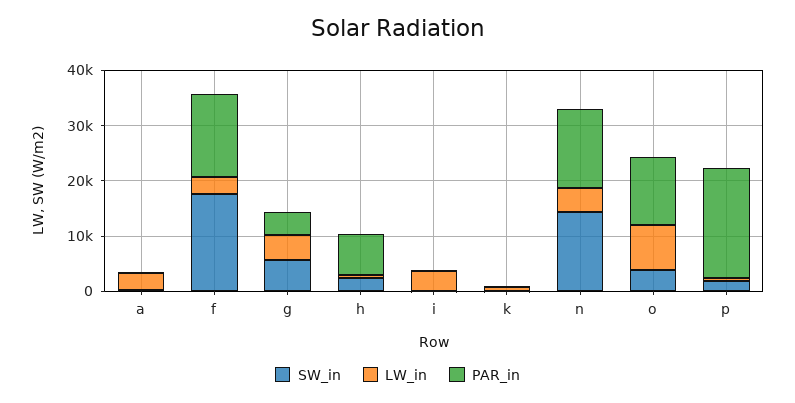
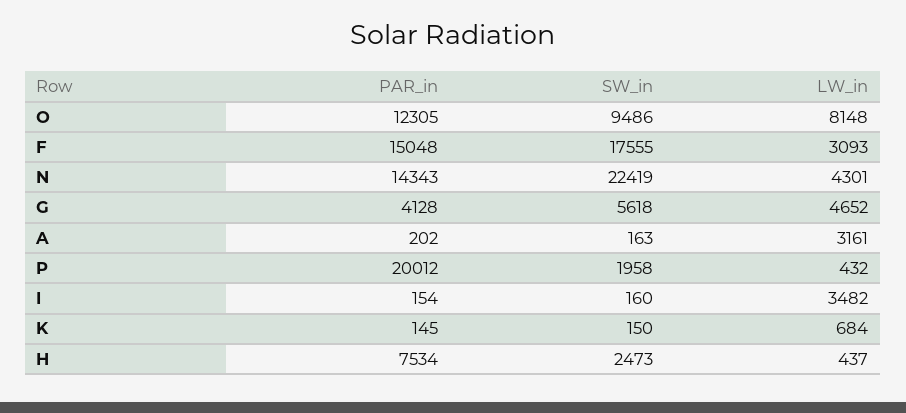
  {
    "SW_in": {
      "a": 163,
      "f": 17555,
      "g": 5618,
      "h": 2473,
      "i": 160,
      "k": 150,
-     "n": 14000,
+     "n": 22419,
-     "o": 4000,
+     "o": 9486,
      "p": 1958
    },
    "LW_in": {
      "a": 3161,
      "f": 3093,
      "g": 4652,
      "h": 437,
      "i": 3482,
      "k": 684,
      "n": 4301,
      "o": 8148,
      "p": 432
    },
    "PAR_in": {
      "a": 202,
      "f": 15048,
      "g": 4128,
      "h": 7534,
      "i": 154,
      "k": 145,
      "n": 14343,
      "o": 12305,
      "p": 20012
    }
  }

